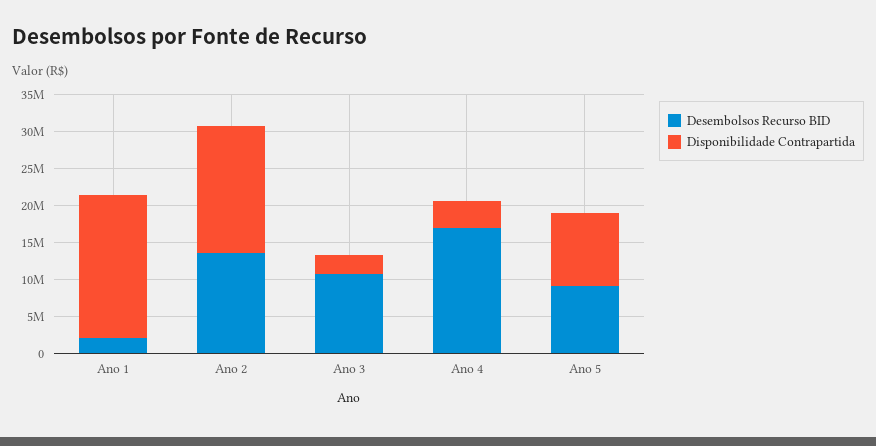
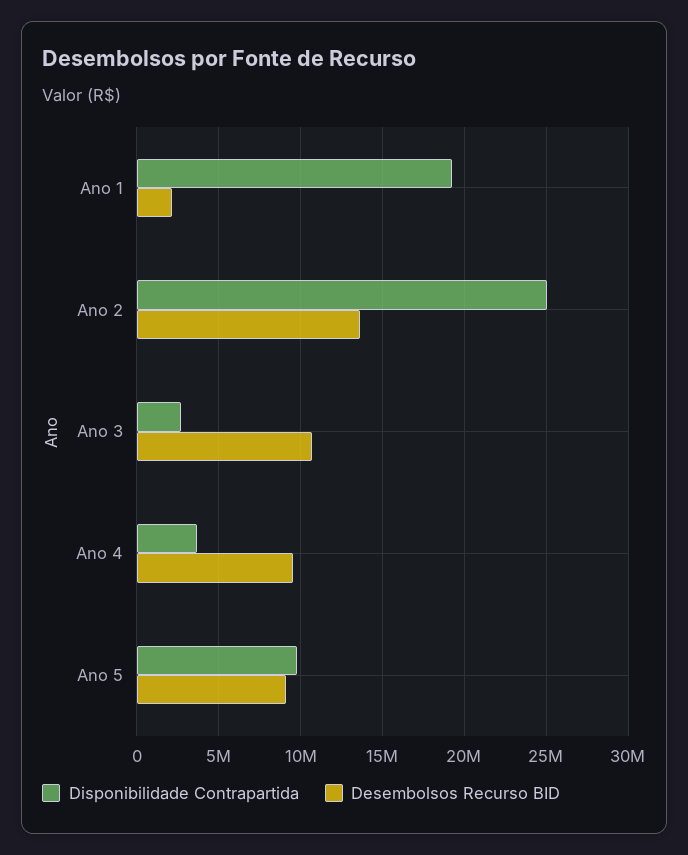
  {
    "Desembolsos Recurso BID": {
      "Ano 1": 2000000,
      "Ano 2": 13500000,
      "Ano 3": 10500000,
-     "Ano 4": 17500000,
+     "Ano 4": 9500000,
      "Ano 5": 9000000
    },
    "Disponibilidade Contrapartida": {
      "Ano 1": 19000000,
-     "Ano 2": 17500000,
+     "Ano 2": 25000000,
      "Ano 3": 2500000,
      "Ano 4": 3500000,
      "Ano 5": 10000000
    }
  }

